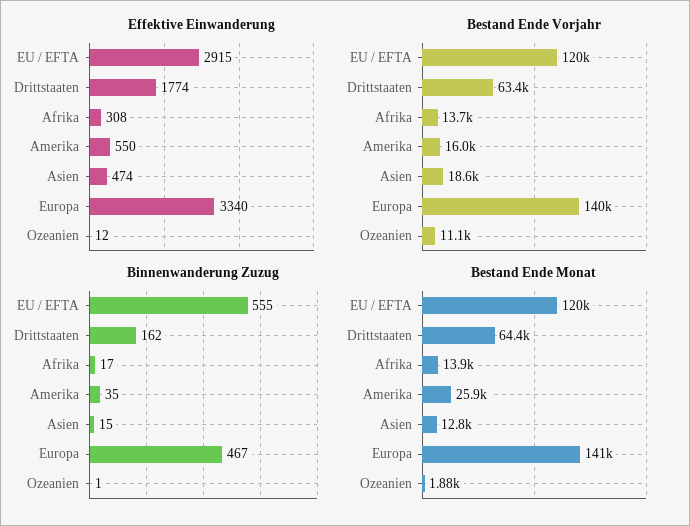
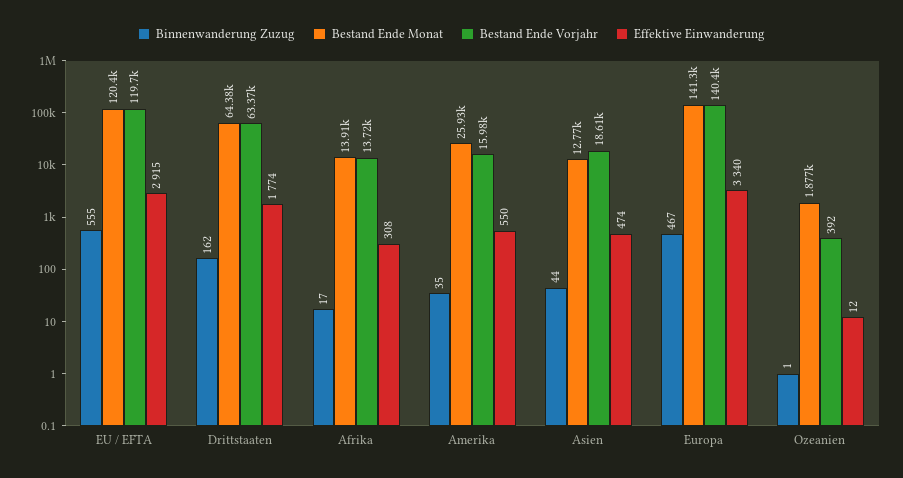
  {
    "Effektive Einwanderung": {
      "EU / EFTA": 2915,
      "Drittstaaten": 1774,
      "Afrika": 308,
      "Amerika": 550,
      "Asien": 474,
      "Europa": 3340,
      "Ozeanien": 12
    },
    "Bestand Ende Vorjahr": {
      "EU / EFTA": 119700,
      "Drittstaaten": 63370,
      "Afrika": 13720,
      "Amerika": 15980,
      "Asien": 18610,
      "Europa": 140400,
-     "Ozeanien": 11100
+     "Ozeanien": 392
    },
    "Binnenwanderung Zuzug": {
      "EU / EFTA": 555,
      "Drittstaaten": 162,
      "Afrika": 17,
      "Amerika": 35,
-     "Asien": 15,
+     "Asien": 44,
      "Europa": 467,
      "Ozeanien": 1
    },
    "Bestand Ende Monat": {
      "EU / EFTA": 120400,
      "Drittstaaten": 64380,
      "Afrika": 13910,
      "Amerika": 25930,
      "Asien": 12770,
      "Europa": 141300,
      "Ozeanien": 1877
    }
  }

